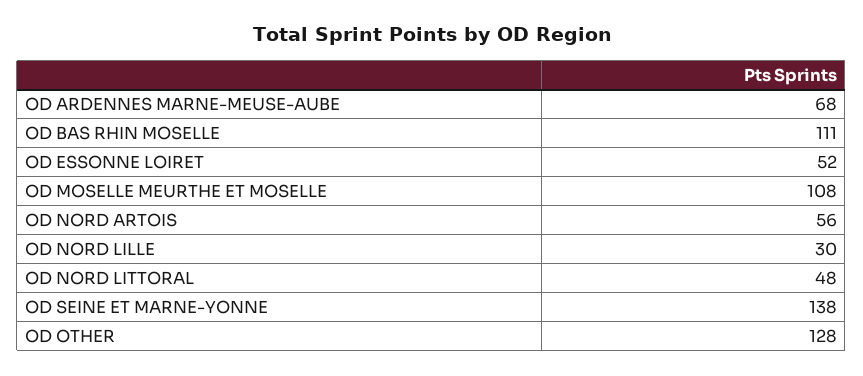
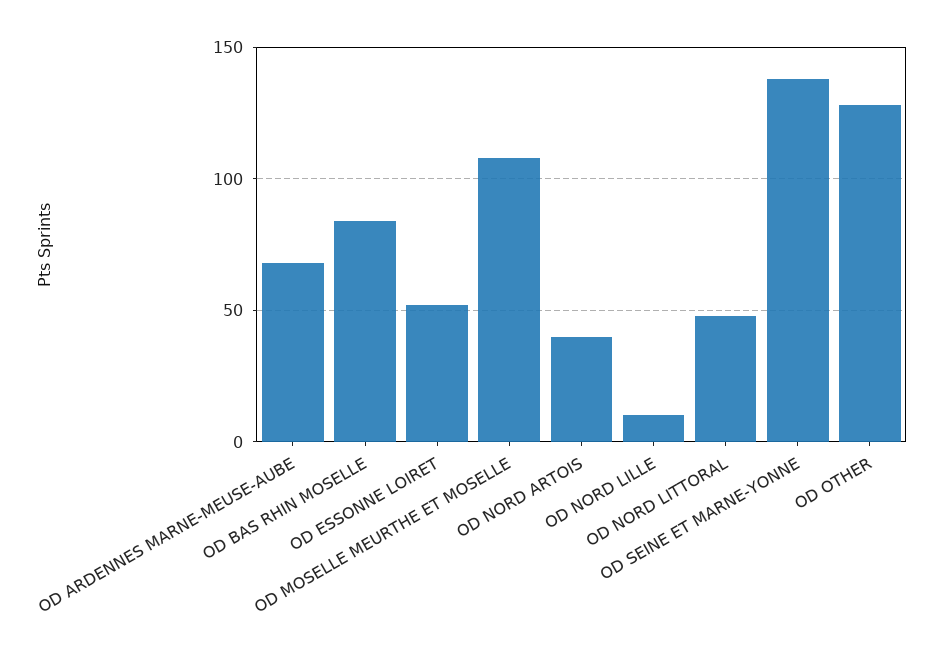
  {
    "OD ARDENNES MARNE-MEUSE-AUBE": 68,
-   "OD BAS RHIN MOSELLE": 111,
+   "OD BAS RHIN MOSELLE": 85,
    "OD ESSONNE LOIRET": 52,
    "OD MOSELLE MEURTHE ET MOSELLE": 108,
-   "OD NORD ARTOIS": 56,
+   "OD NORD ARTOIS": 40,
-   "OD NORD LILLE": 30,
+   "OD NORD LILLE": 10,
    "OD NORD LITTORAL": 48,
    "OD SEINE ET MARNE-YONNE": 138,
    "OD OTHER": 128
  }

